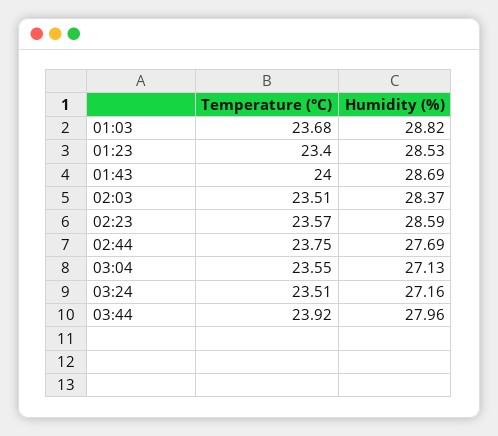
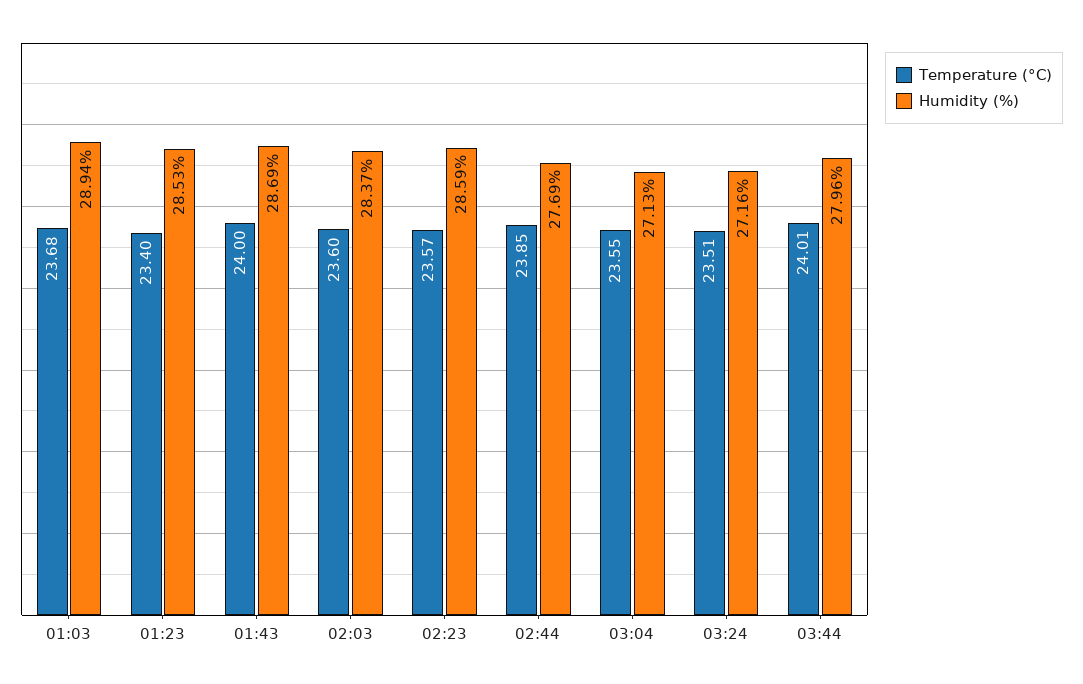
  {
    "Temperature (°C)": {
      "01:03": 23.68,
      "01:23": 23.4,
      "01:43": 24,
-     "02:03": 23.51,
+     "02:03": 23.6,
      "02:23": 23.57,
-     "02:44": 23.75,
+     "02:44": 23.85,
      "03:04": 23.55,
      "03:24": 23.51,
-     "03:44": 23.92
+     "03:44": 24.01
    },
    "Humidity (%)": {
-     "01:03": 28.82,
+     "01:03": 28.94,
      "01:23": 28.53,
      "01:43": 28.69,
      "02:03": 28.37,
      "02:23": 28.59,
      "02:44": 27.69,
      "03:04": 27.13,
      "03:24": 27.16,
      "03:44": 27.96
    }
  }

